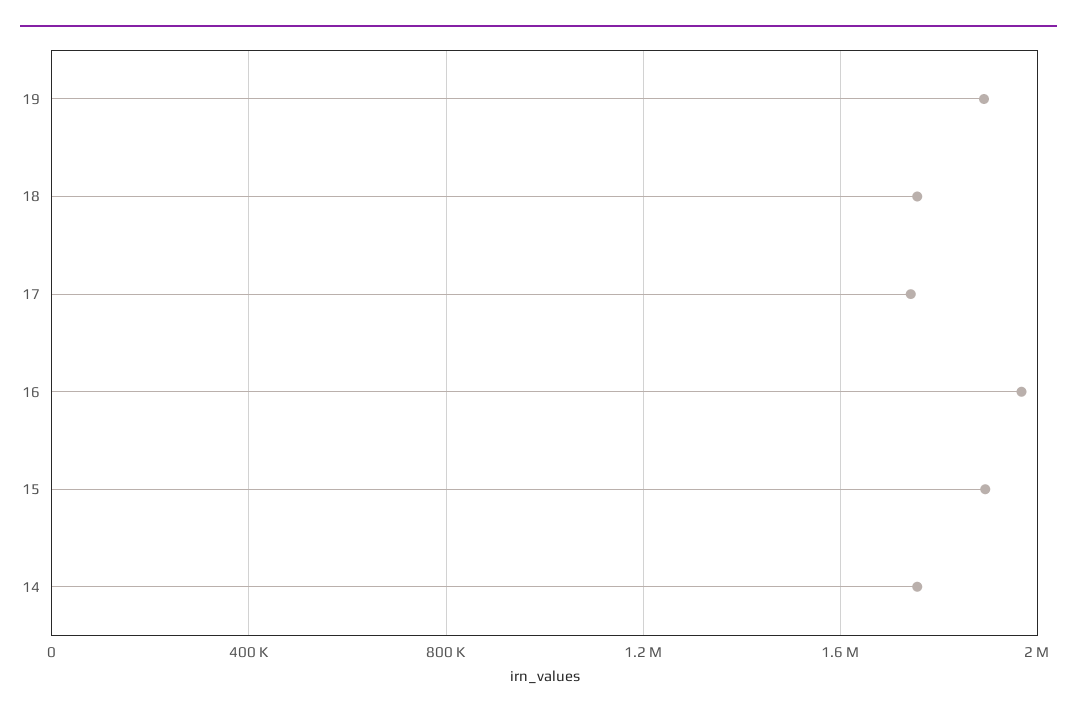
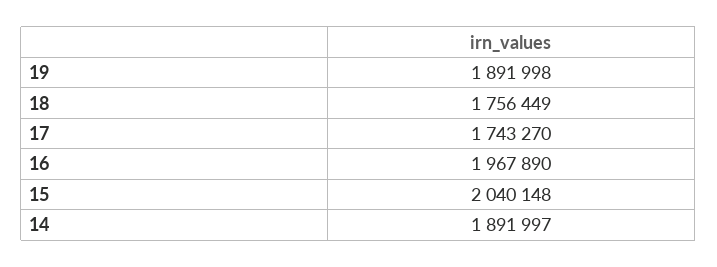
  {
    "19": 1891998,
    "18": 1756449,
    "17": 1743270,
    "16": 1967890,
-   "15": 1900000,
+   "15": 2040148,
-   "14": 1750000
+   "14": 1891997
  }

